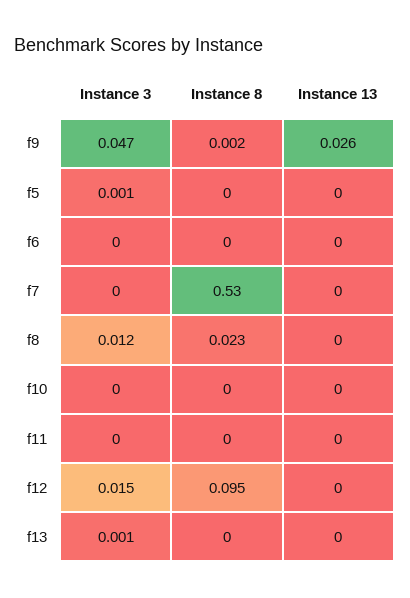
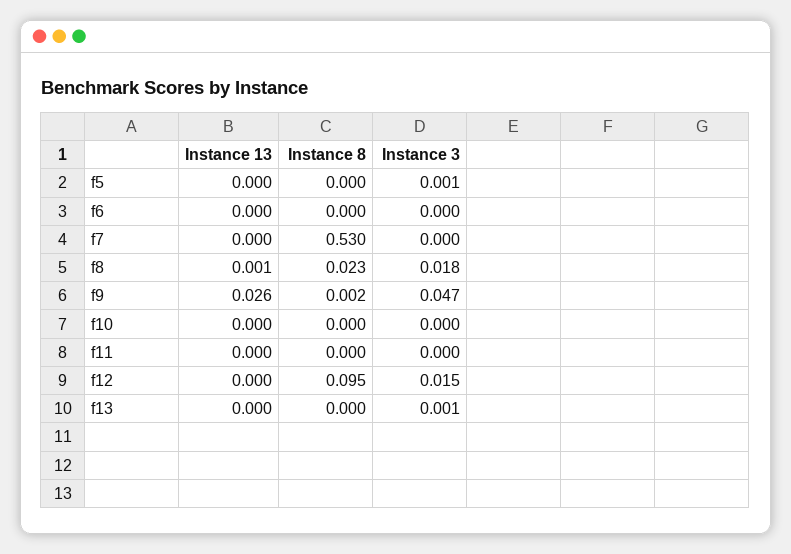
  {
    "Instance 3": {
      "f9": 0.047,
      "f5": 0.001,
      "f6": 0,
      "f7": 0,
-     "f8": 0.012,
+     "f8": 0.018,
      "f10": 0,
      "f11": 0,
      "f12": 0.015,
      "f13": 0.001
    },
    "Instance 8": {
      "f9": 0.002,
      "f5": 0,
      "f6": 0,
      "f7": 0.53,
      "f8": 0.023,
      "f10": 0,
      "f11": 0,
      "f12": 0.095,
      "f13": 0
    },
    "Instance 13": {
      "f9": 0.026,
      "f5": 0,
      "f6": 0,
      "f7": 0,
-     "f8": 0,
+     "f8": 0.001,
      "f10": 0,
      "f11": 0,
      "f12": 0,
      "f13": 0
    }
  }

